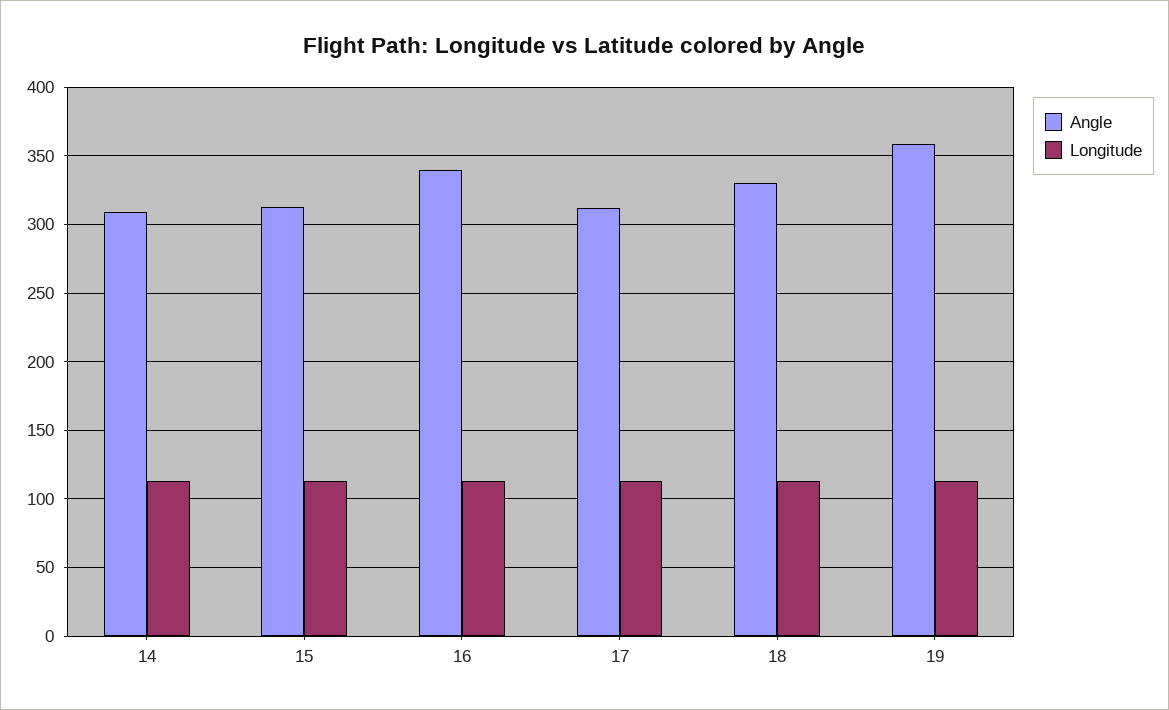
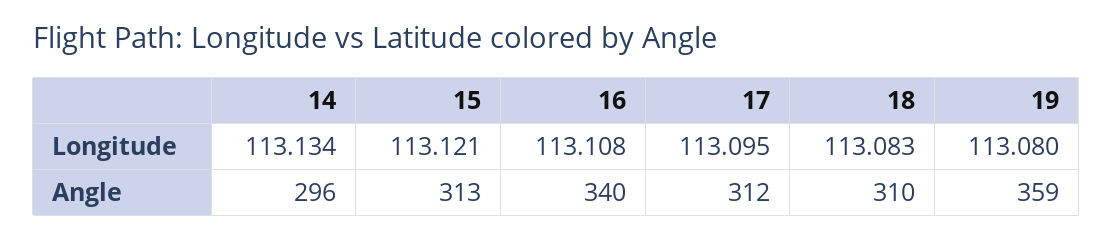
  {
    "Angle": {
-     "14": 310,
+     "14": 296,
      "15": 313,
      "16": 340,
      "17": 312,
-     "18": 330,
+     "18": 310,
      "19": 359
    },
    "Longitude": {
      "14": 113.134,
      "15": 113.121,
      "16": 113.108,
      "17": 113.095,
      "18": 113.083,
      "19": 113.08
    }
  }

